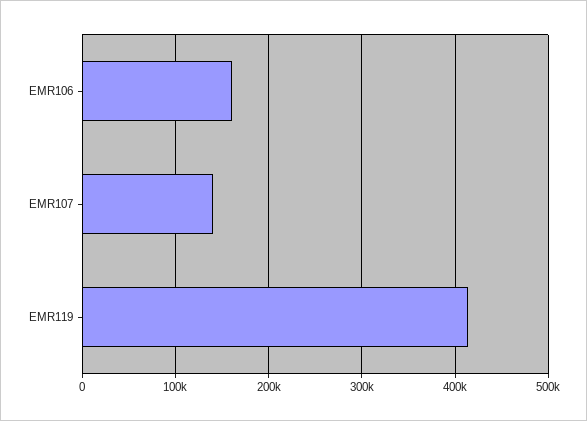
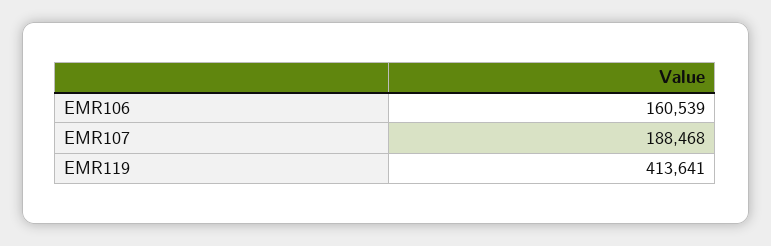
  {
    "EMR106": 160539,
-   "EMR107": 140000,
+   "EMR107": 188468,
    "EMR119": 413641
  }

